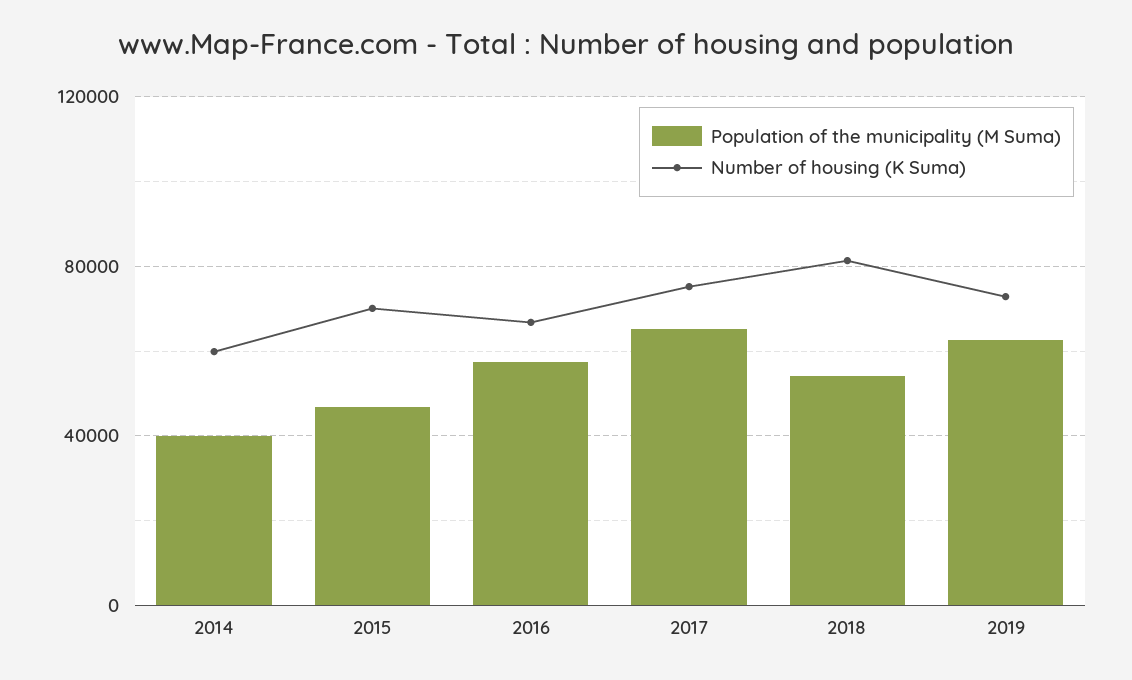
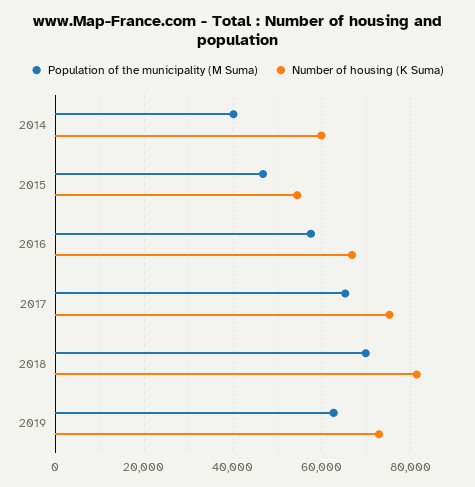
  {
    "Population of the municipality (M Suma)": {
      "2014": 40000,
      "2015": 46000,
      "2016": 58000,
      "2017": 66000,
-     "2018": 55000,
+     "2018": 70000,
      "2019": 62000
    },
    "Number of housing (K Suma)": {
      "2014": 60000,
-     "2015": 70000,
+     "2015": 54000,
      "2016": 66000,
      "2017": 76000,
      "2018": 82000,
      "2019": 72000
    }
  }

